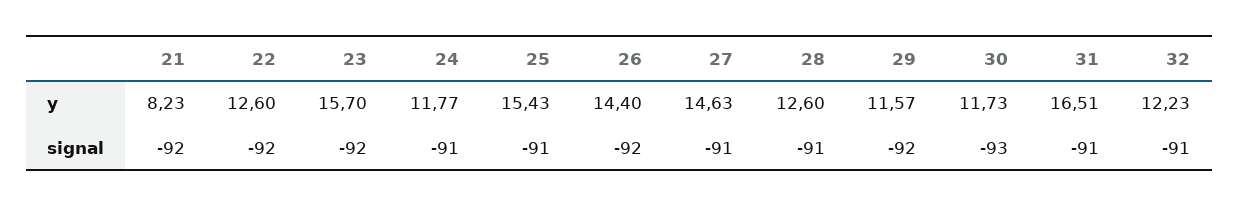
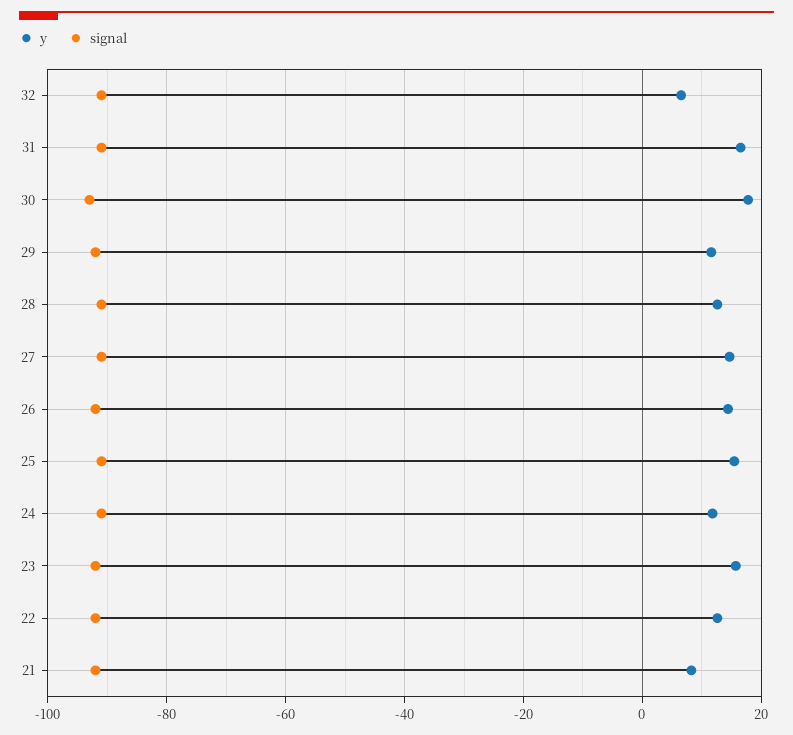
  {
    "y": {
      "21": 8.23,
      "22": 12.6,
      "23": 15.7,
      "24": 11.77,
      "25": 15.43,
      "26": 14.4,
      "27": 14.63,
      "28": 12.6,
      "29": 11.57,
-     "30": 11.73,
+     "30": 18,
      "31": 16.51,
-     "32": 12.23
+     "32": 6
    },
    "signal": {
      "21": -92,
      "22": -92,
      "23": -92,
      "24": -91,
      "25": -91,
      "26": -92,
      "27": -91,
      "28": -91,
      "29": -92,
      "30": -93,
      "31": -91,
      "32": -91
    }
  }

